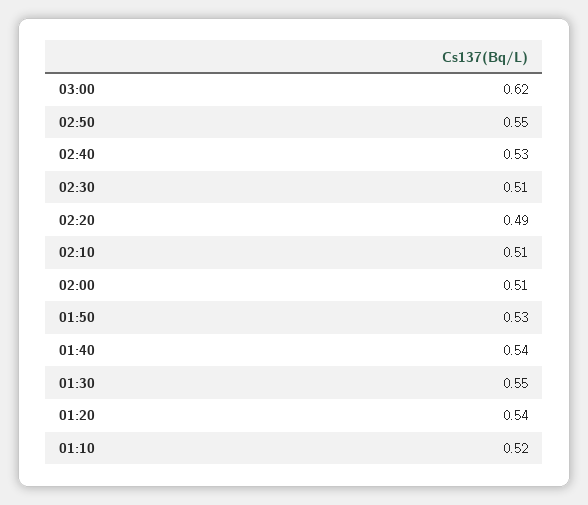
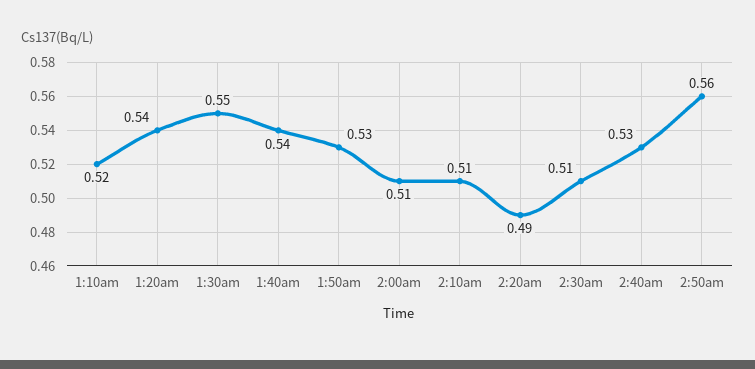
  {
-   "03:00": 0.62,
-   "02:50": 0.55,
+   "02:50": 0.56,
    "02:40": 0.53,
    "02:30": 0.51,
    "02:20": 0.49,
    "02:10": 0.51,
    "02:00": 0.51,
    "01:50": 0.53,
    "01:40": 0.54,
    "01:30": 0.55,
    "01:20": 0.54,
    "01:10": 0.52
  }

